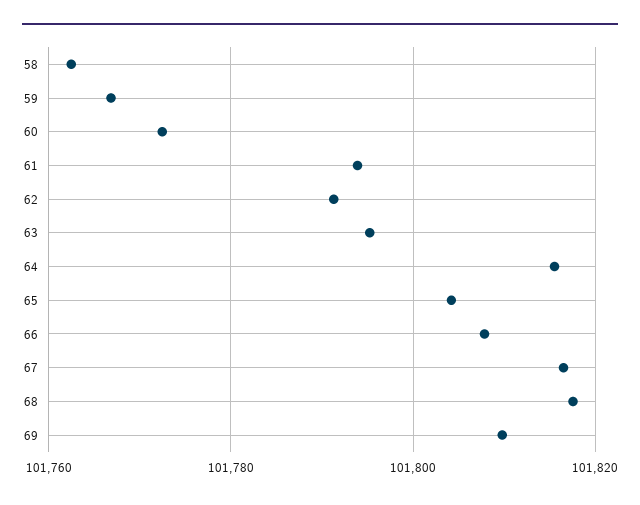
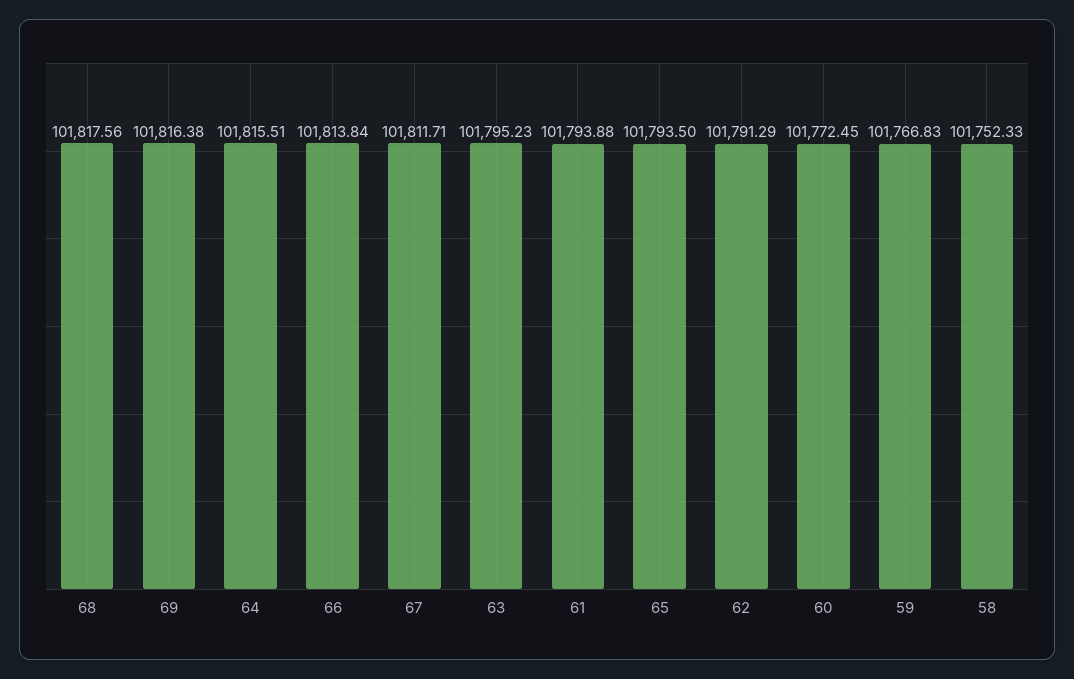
  {
-   "58": 101762,
+   "58": 101752.33,
    "59": 101766.83,
    "60": 101772.45,
    "61": 101793.88,
    "62": 101791.29,
    "63": 101795.23,
    "64": 101815.51,
-   "65": 101804,
+   "65": 101793.5,
-   "66": 101808,
+   "66": 101813.84,
-   "67": 101816,
+   "67": 101811.71,
    "68": 101817.56,
-   "69": 101810
+   "69": 101816.38
  }

